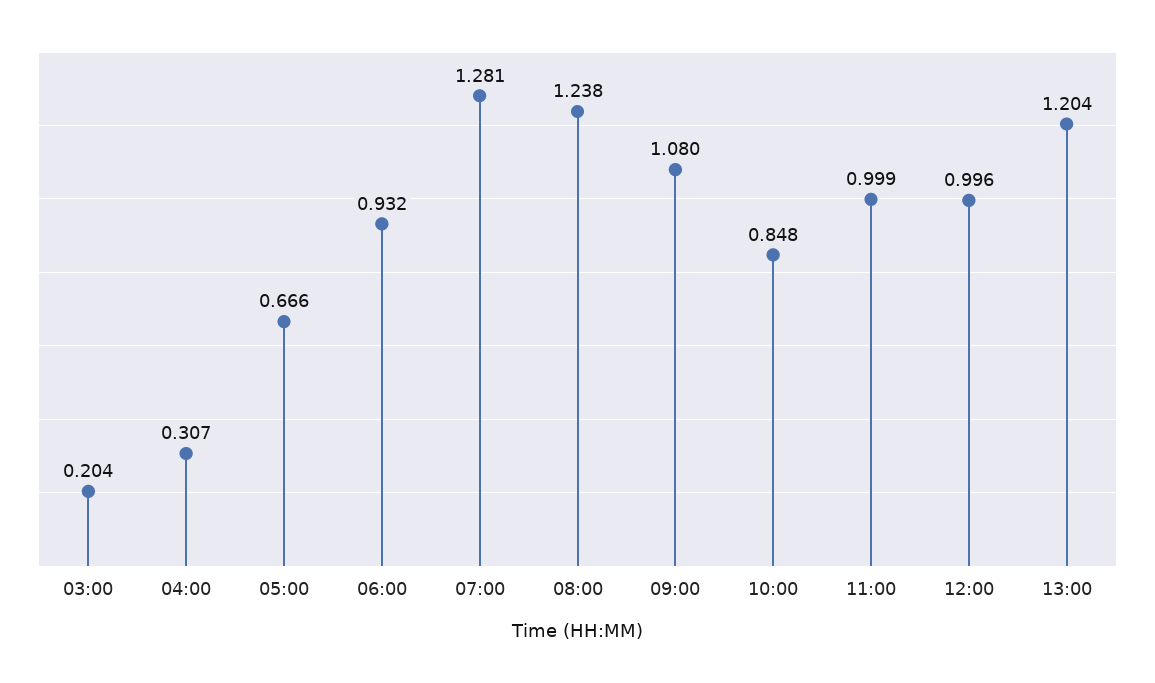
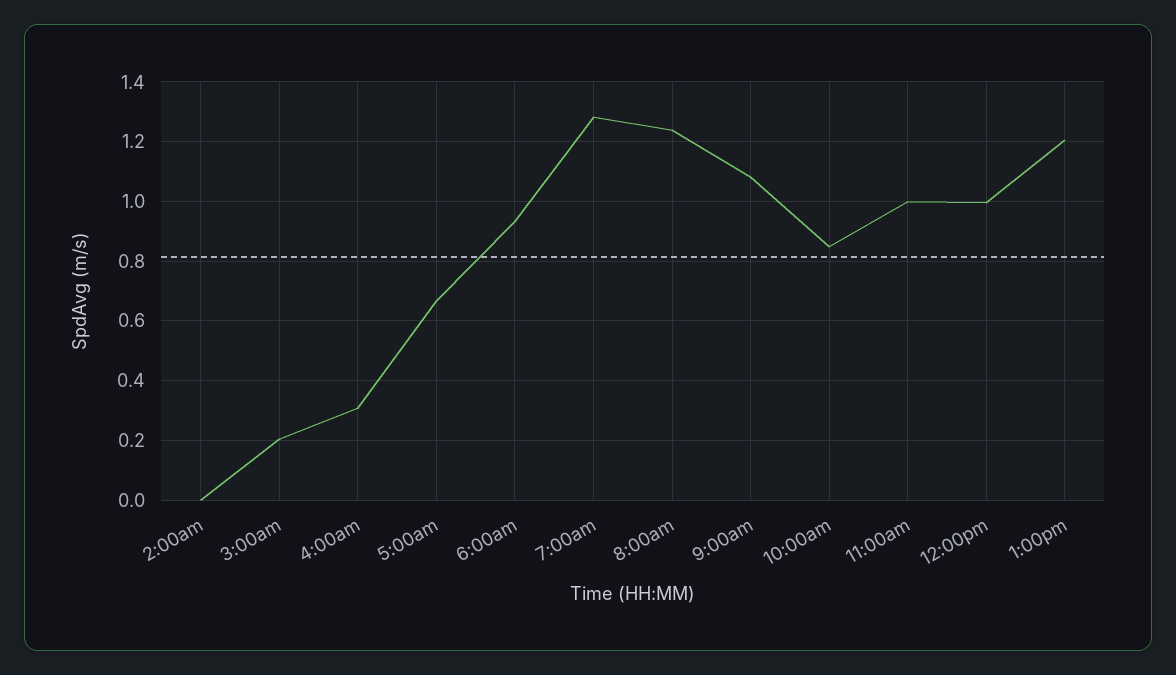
  {
    "03:00": 0.204,
    "04:00": 0.307,
    "05:00": 0.666,
    "06:00": 0.932,
    "07:00": 1.281,
    "08:00": 1.238,
    "09:00": 1.08,
    "10:00": 0.848,
    "11:00": 0.999,
    "12:00": 0.996,
-   "13:00": 1.204
+   "13:00": 1.204,
+   "2:00am": 0
  }

